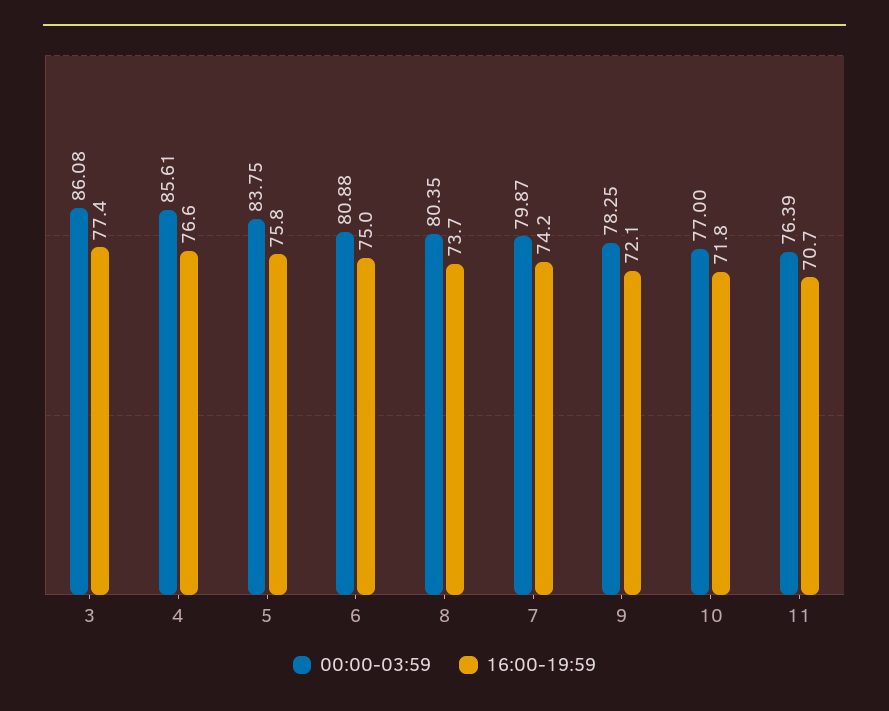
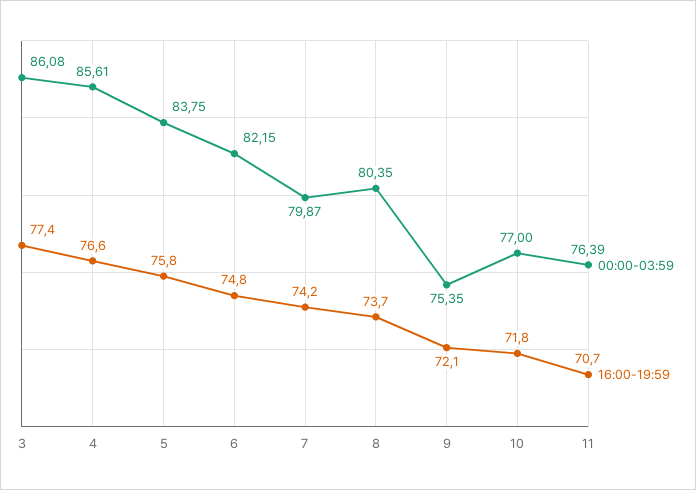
  {
    "00:00-03:59": {
      "3": 86.08,
      "4": 85.61,
      "5": 83.75,
-     "6": 80.88,
+     "6": 82.15,
      "8": 80.35,
      "7": 79.87,
-     "9": 78.25,
+     "9": 75.35,
      "10": 77,
      "11": 76.39
    },
    "16:00-19:59": {
      "3": 77.4,
      "4": 76.6,
      "5": 75.8,
-     "6": 75,
+     "6": 74.8,
      "8": 73.7,
      "7": 74.2,
      "9": 72.1,
      "10": 71.8,
      "11": 70.7
    }
  }

